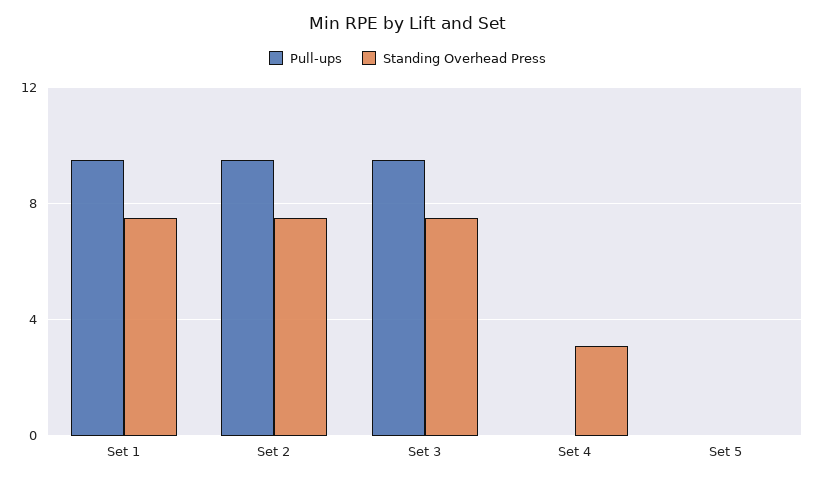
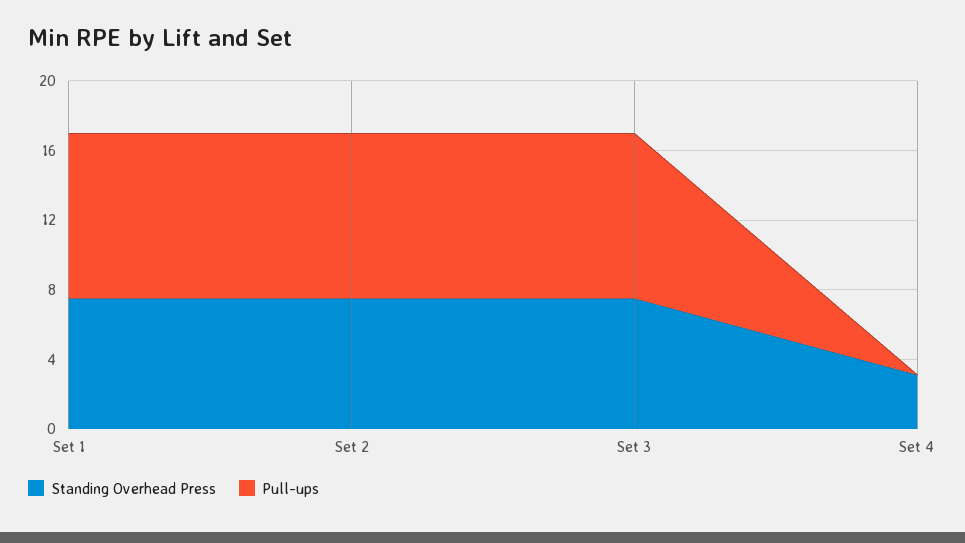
  {
    "Pull-ups": {
      "Set 1": 9.5,
      "Set 2": 9.5,
      "Set 3": 9.5,
-     "Set 4": 0,
+     "Set 4": 0
-     "Set 5": 0
    },
    "Standing Overhead Press": {
      "Set 1": 7.5,
      "Set 2": 7.5,
      "Set 3": 7.5,
-     "Set 4": 3,
+     "Set 4": 3
-     "Set 5": 0
    }
  }

